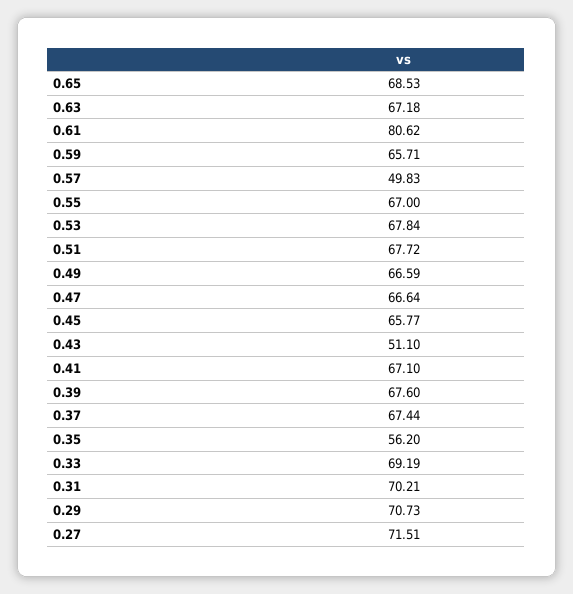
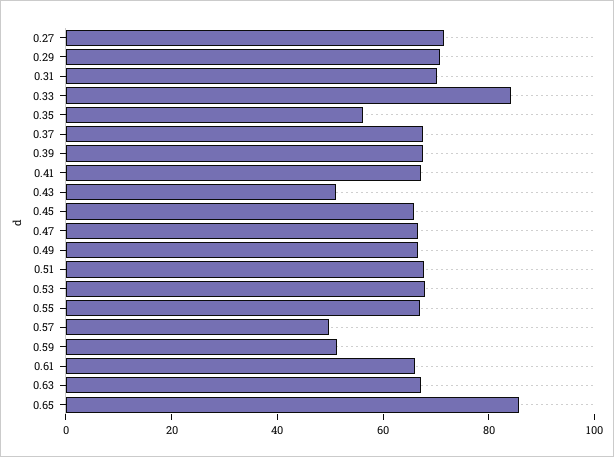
  {
-   "0.65": 68.53,
+   "0.65": 85,
    "0.63": 67.18,
-   "0.61": 80.62,
+   "0.61": 65,
-   "0.59": 65.71,
+   "0.59": 50,
    "0.57": 49.83,
    "0.55": 67,
    "0.53": 67.84,
    "0.51": 67.72,
    "0.49": 66.59,
    "0.47": 66.64,
    "0.45": 65.77,
    "0.43": 51.1,
    "0.41": 67.1,
    "0.39": 67.6,
    "0.37": 67.44,
    "0.35": 56.2,
-   "0.33": 69.19,
+   "0.33": 85,
    "0.31": 70.21,
    "0.29": 70.73,
    "0.27": 71.51
  }

